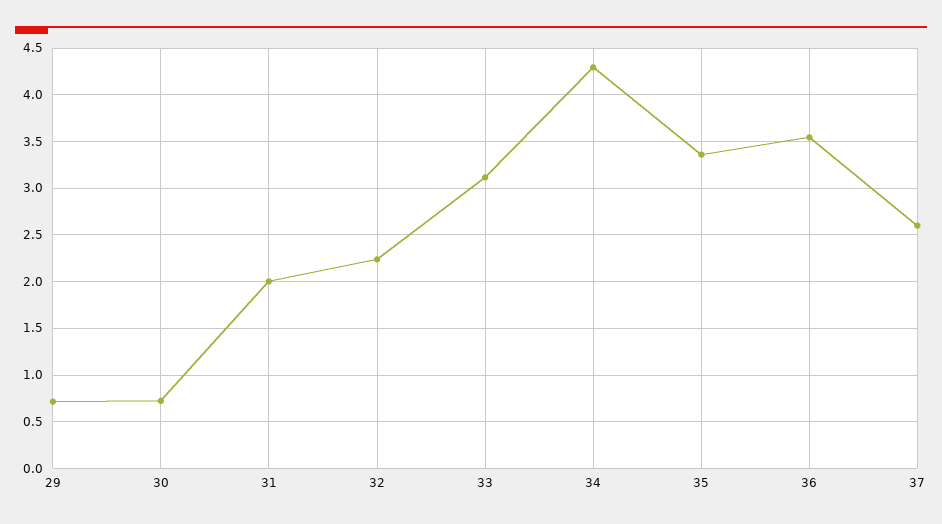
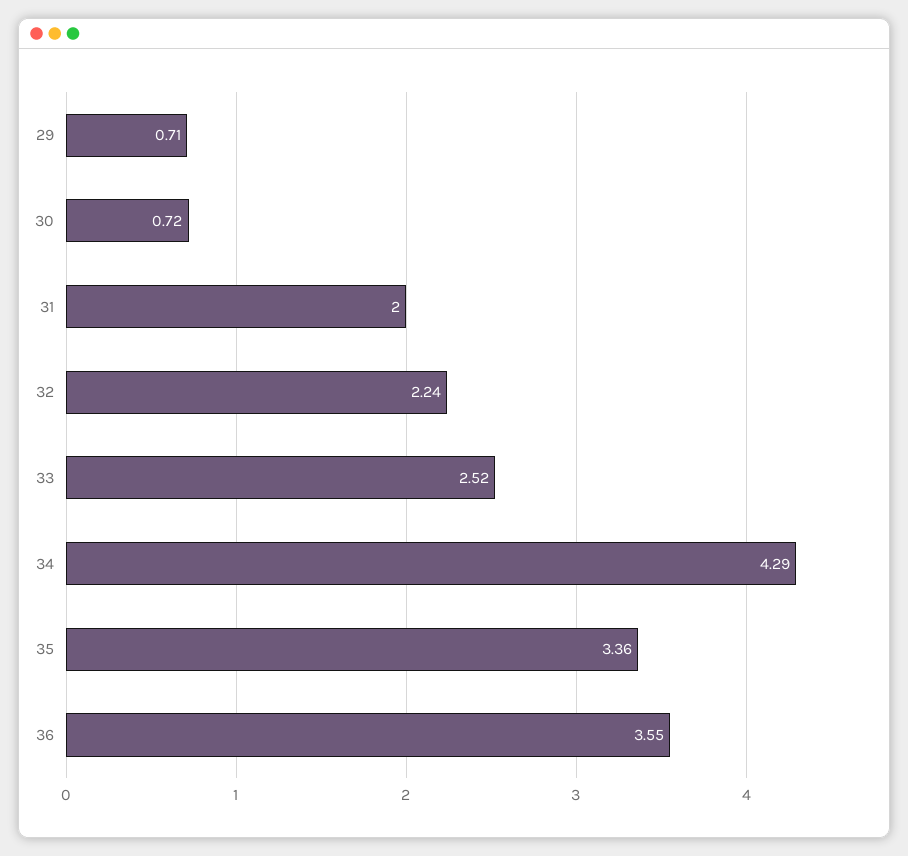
  {
    "29": 0.71,
    "30": 0.72,
    "31": 2,
    "32": 2.24,
-   "33": 3.1,
+   "33": 2.52,
    "34": 4.29,
    "35": 3.36,
-   "36": 3.55,
+   "36": 3.55
-   "37": 2.6
  }

